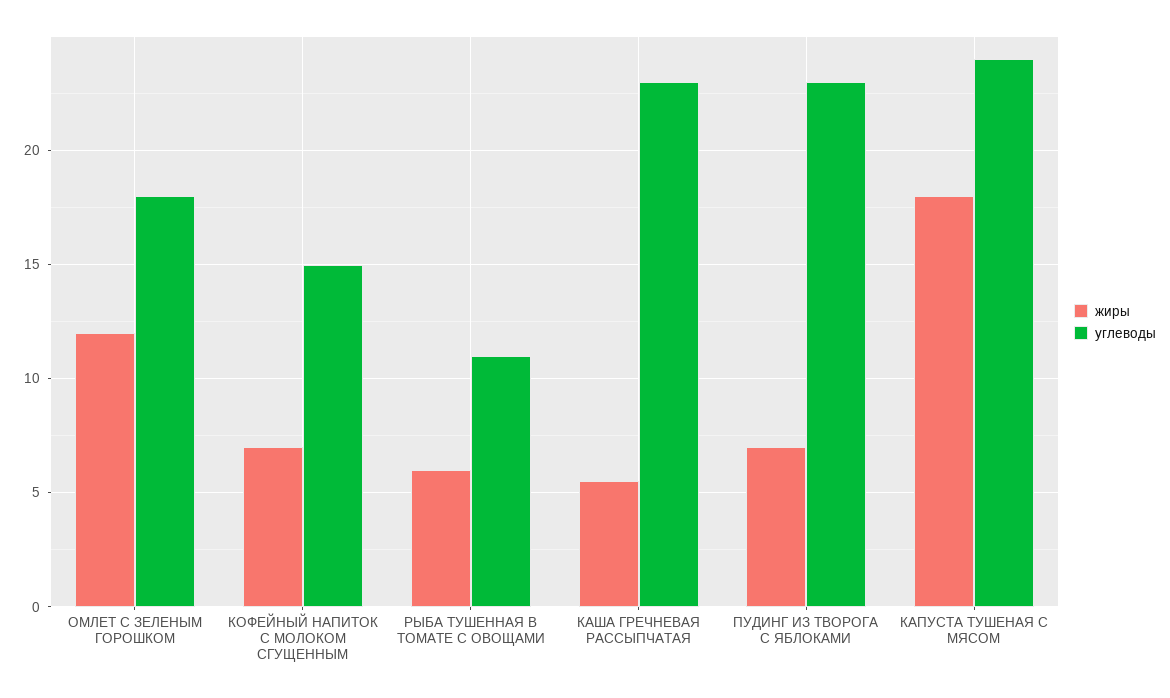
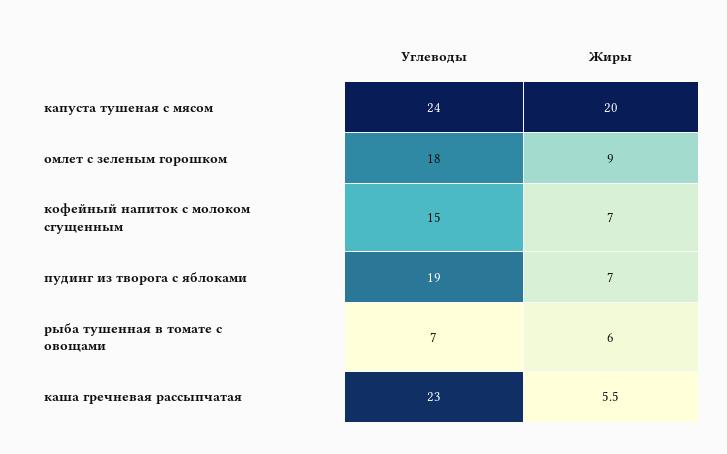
  {
    "жиры": {
-     "ОМЛЕТ С ЗЕЛЕНЫМ ГОРОШКОМ": 12,
+     "ОМЛЕТ С ЗЕЛЕНЫМ ГОРОШКОМ": 9,
      "КОФЕЙНЫЙ НАПИТОК С МОЛОКОМ СГУЩЕННЫМ": 7,
      "РЫБА ТУШЕННАЯ В ТОМАТЕ С ОВОЩАМИ": 6,
      "КАША ГРЕЧНЕВАЯ РАССЫПЧАТАЯ": 5.5,
      "ПУДИНГ ИЗ ТВОРОГА С ЯБЛОКАМИ": 7,
-     "КАПУСТА ТУШЕНАЯ С МЯСОМ": 18
+     "КАПУСТА ТУШЕНАЯ С МЯСОМ": 20
    },
    "углеводы": {
      "ОМЛЕТ С ЗЕЛЕНЫМ ГОРОШКОМ": 18,
      "КОФЕЙНЫЙ НАПИТОК С МОЛОКОМ СГУЩЕННЫМ": 15,
-     "РЫБА ТУШЕННАЯ В ТОМАТЕ С ОВОЩАМИ": 11,
+     "РЫБА ТУШЕННАЯ В ТОМАТЕ С ОВОЩАМИ": 7,
      "КАША ГРЕЧНЕВАЯ РАССЫПЧАТАЯ": 23,
-     "ПУДИНГ ИЗ ТВОРОГА С ЯБЛОКАМИ": 23,
+     "ПУДИНГ ИЗ ТВОРОГА С ЯБЛОКАМИ": 19,
      "КАПУСТА ТУШЕНАЯ С МЯСОМ": 24
    }
  }

